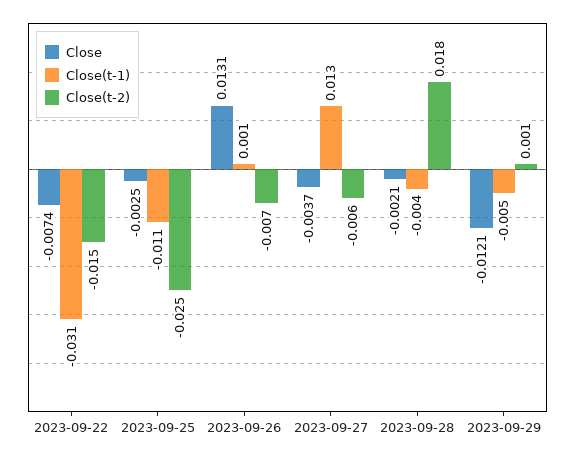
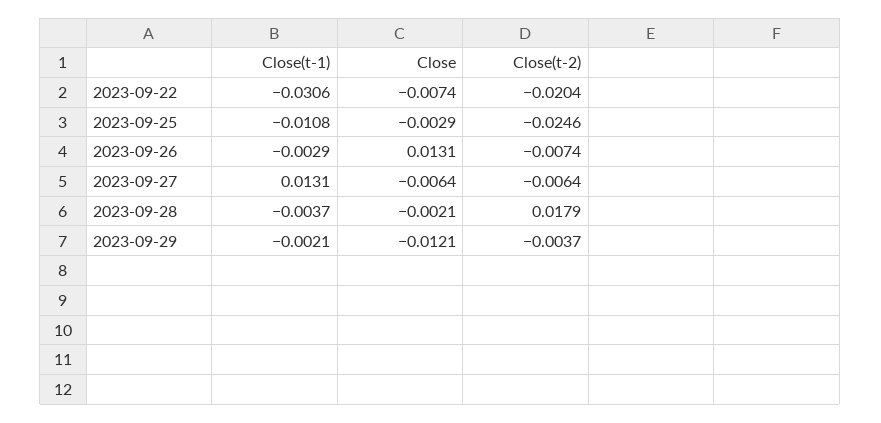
  {
    "Close": {
      "2023-09-22": -0.0074,
-     "2023-09-25": -0.0025,
+     "2023-09-25": -0.0029,
      "2023-09-26": 0.0131,
-     "2023-09-27": -0.0037,
+     "2023-09-27": -0.0064,
      "2023-09-28": -0.0021,
      "2023-09-29": -0.0121
    },
    "Close(t-1)": {
      "2023-09-22": -0.0306,
      "2023-09-25": -0.0108,
-     "2023-09-26": 0.001,
+     "2023-09-26": -0.0029,
      "2023-09-27": 0.0131,
      "2023-09-28": -0.0037,
-     "2023-09-29": -0.005
+     "2023-09-29": -0.0021
    },
    "Close(t-2)": {
-     "2023-09-22": -0.015,
+     "2023-09-22": -0.0204,
      "2023-09-25": -0.0246,
      "2023-09-26": -0.0074,
      "2023-09-27": -0.0064,
      "2023-09-28": 0.0179,
-     "2023-09-29": 0.001
+     "2023-09-29": -0.0037
    }
  }

